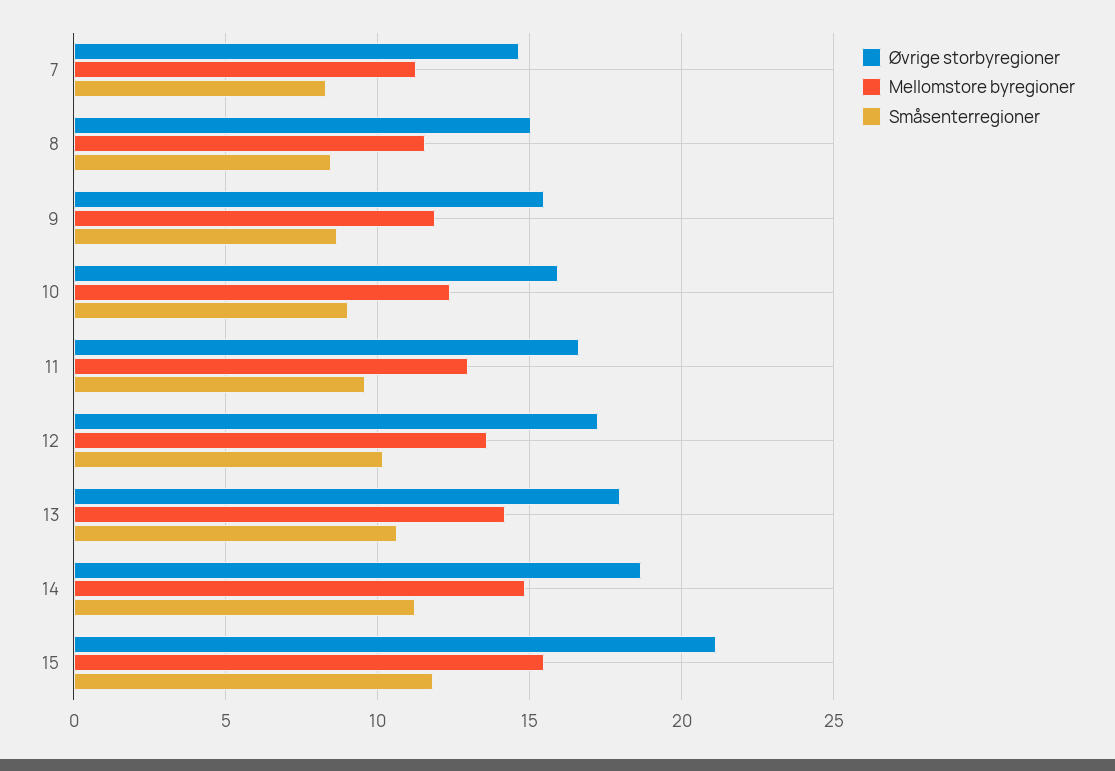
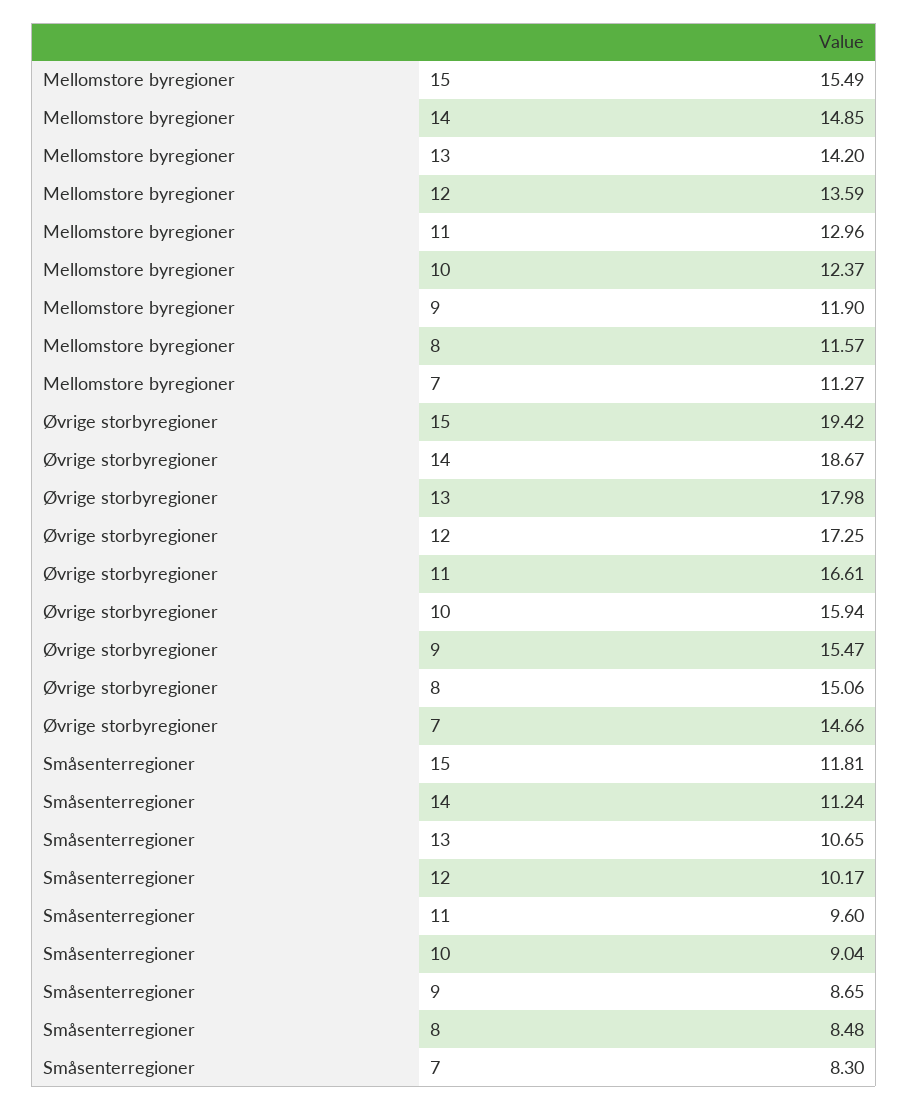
  {
    "Øvrige storbyregioner": {
      "7": 14.66,
      "8": 15.06,
      "9": 15.47,
      "10": 15.94,
      "11": 16.61,
      "12": 17.25,
      "13": 17.98,
      "14": 18.67,
-     "15": 21
+     "15": 19.42
    },
    "Mellomstore byregioner": {
      "7": 11.27,
      "8": 11.57,
      "9": 11.9,
      "10": 12.37,
      "11": 12.96,
      "12": 13.59,
      "13": 14.2,
      "14": 14.85,
      "15": 15.49
    },
    "Småsenterregioner": {
      "7": 8.3,
      "8": 8.48,
      "9": 8.65,
      "10": 9.04,
      "11": 9.6,
      "12": 10.17,
      "13": 10.65,
      "14": 11.24,
      "15": 11.81
    }
  }

